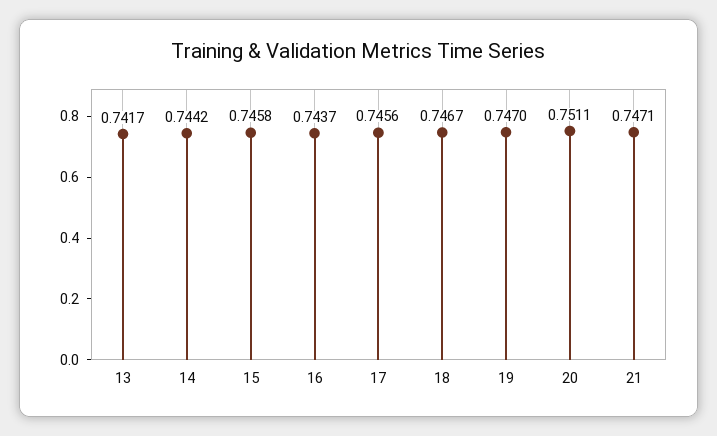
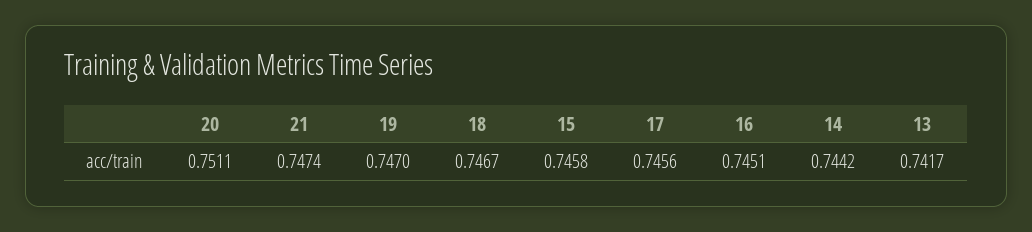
  {
    "13": 0.7417,
    "14": 0.7442,
    "15": 0.7458,
-   "16": 0.7437,
+   "16": 0.7451,
    "17": 0.7456,
    "18": 0.7467,
    "19": 0.747,
    "20": 0.7511,
-   "21": 0.7471
+   "21": 0.7474
  }

